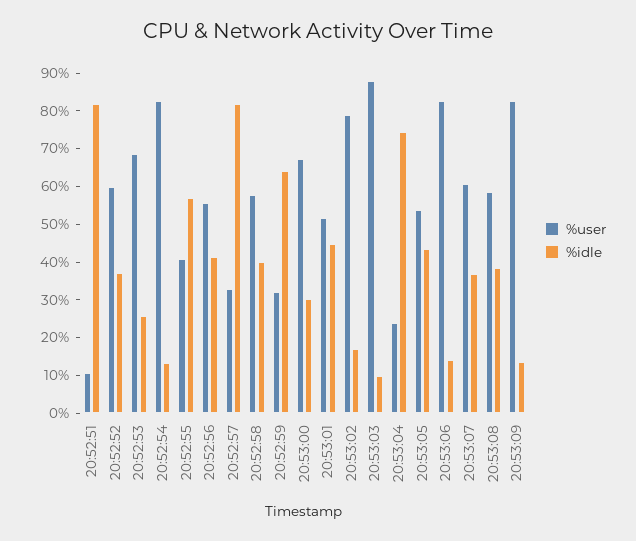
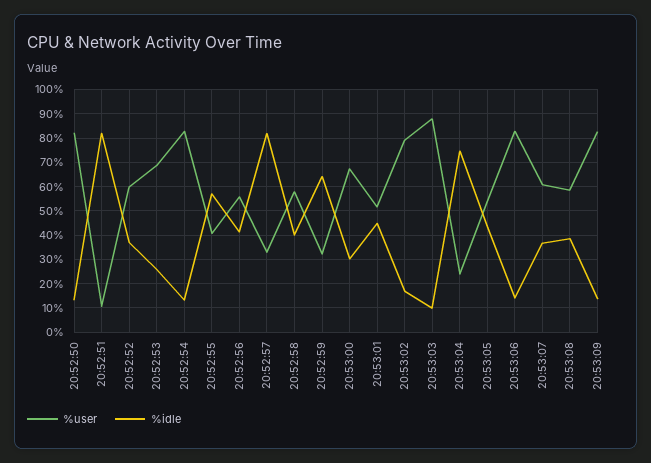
  {
    "%user": {
      "20:52:51": 10,
      "20:52:52": 60,
      "20:52:53": 67.5,
      "20:52:54": 82.5,
      "20:52:55": 40,
      "20:52:56": 55,
      "20:52:57": 32.5,
      "20:52:58": 57.5,
      "20:52:59": 32.5,
      "20:53:00": 67.5,
      "20:53:01": 52.5,
      "20:53:02": 80,
      "20:53:03": 87.5,
      "20:53:04": 25,
      "20:53:05": 55,
      "20:53:06": 82.5,
      "20:53:07": 60,
      "20:53:08": 57.5,
-     "20:53:09": 82.5
+     "20:53:09": 82.5,
+     "20:52:50": 82.5
    },
    "%idle": {
      "20:52:51": 82.5,
      "20:52:52": 37.5,
      "20:52:53": 25,
      "20:52:54": 12.5,
      "20:52:55": 57.5,
      "20:52:56": 42.5,
      "20:52:57": 82.5,
      "20:52:58": 40,
      "20:52:59": 65,
      "20:53:00": 30,
      "20:53:01": 45,
      "20:53:02": 17.5,
      "20:53:03": 10,
      "20:53:04": 75,
      "20:53:05": 42.5,
      "20:53:06": 15,
      "20:53:07": 37.5,
      "20:53:08": 37.5,
-     "20:53:09": 12.5
+     "20:53:09": 12.5,
+     "20:52:50": 12.5
    }
  }

